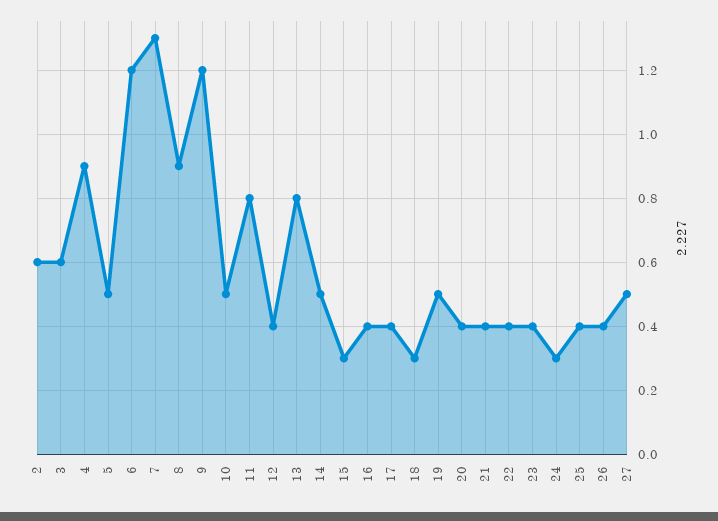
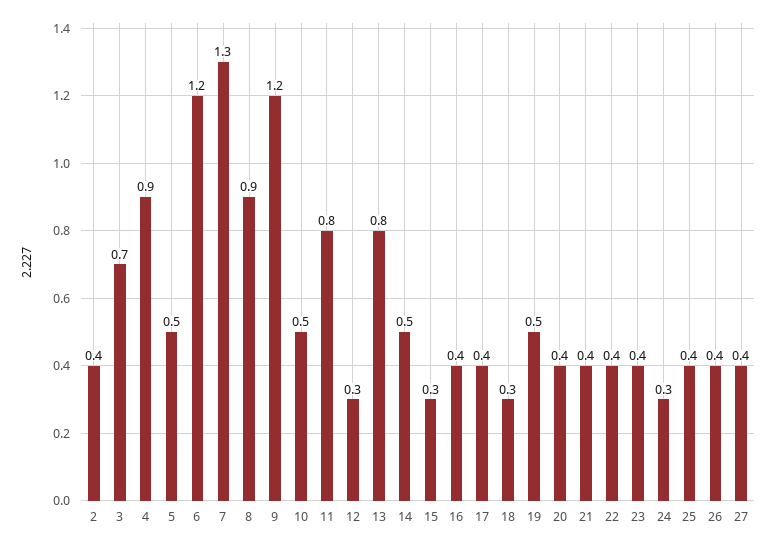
  {
-   "2": 0.6,
+   "2": 0.4,
-   "3": 0.6,
+   "3": 0.7,
    "4": 0.9,
    "5": 0.5,
    "6": 1.2,
    "7": 1.3,
    "8": 0.9,
    "9": 1.2,
    "10": 0.5,
    "11": 0.8,
-   "12": 0.4,
+   "12": 0.3,
    "13": 0.8,
    "14": 0.5,
    "15": 0.3,
    "16": 0.4,
    "17": 0.4,
    "18": 0.3,
    "19": 0.5,
    "20": 0.4,
    "21": 0.4,
    "22": 0.4,
    "23": 0.4,
    "24": 0.3,
    "25": 0.4,
    "26": 0.4,
-   "27": 0.5
+   "27": 0.4
  }

